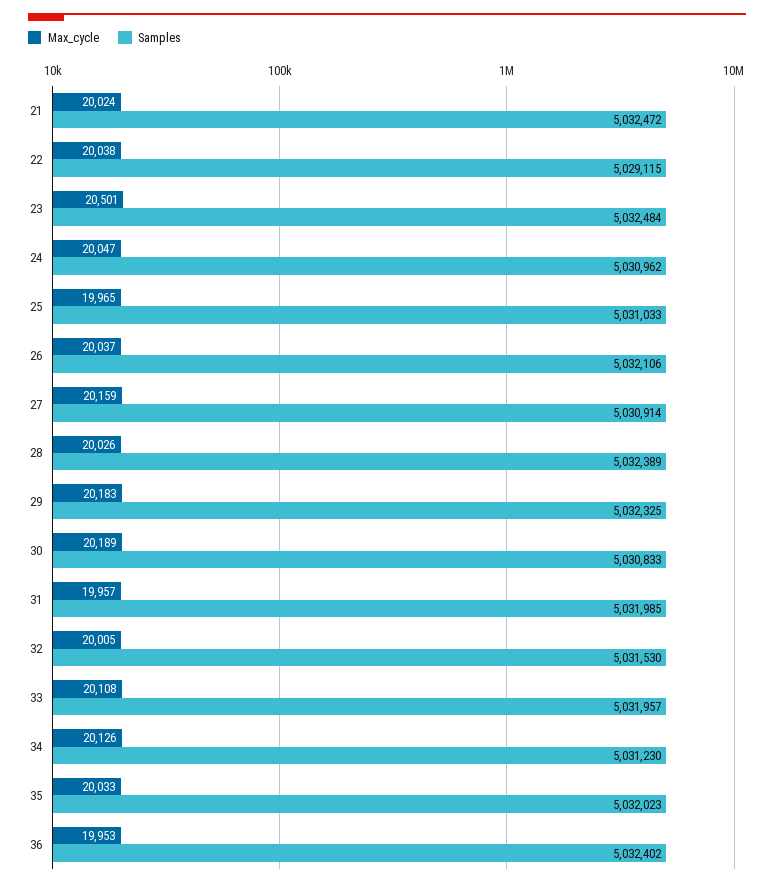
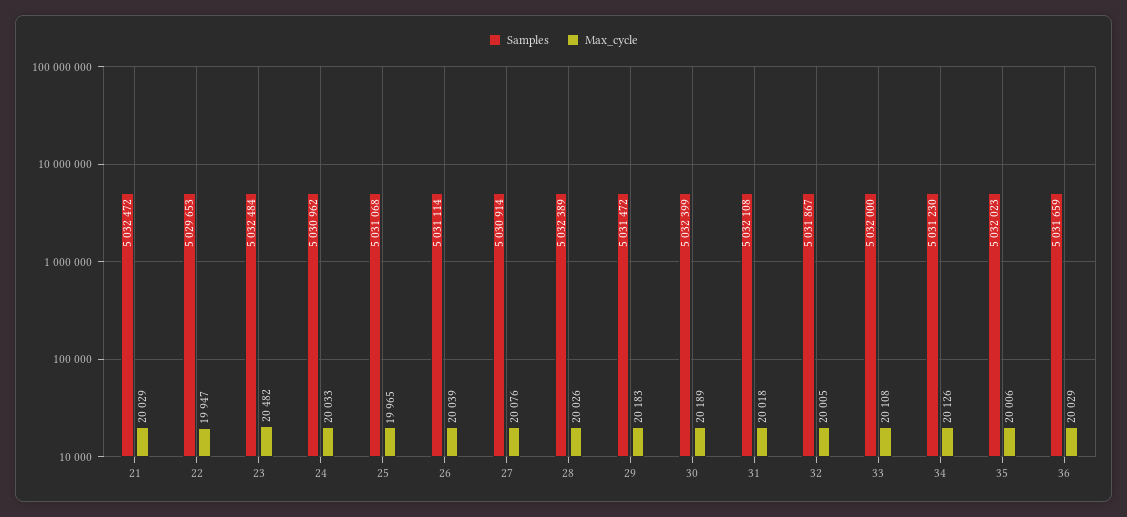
  {
    "Max_cycle": {
-     "21": 20024,
+     "21": 20029,
-     "22": 20038,
+     "22": 19947,
-     "23": 20501,
+     "23": 20482,
-     "24": 20047,
+     "24": 20033,
      "25": 19965,
-     "26": 20037,
+     "26": 20039,
-     "27": 20159,
+     "27": 20076,
      "28": 20026,
      "29": 20183,
      "30": 20189,
-     "31": 19957,
+     "31": 20018,
      "32": 20005,
      "33": 20108,
      "34": 20126,
-     "35": 20033,
+     "35": 20006,
-     "36": 19953
+     "36": 20029
    },
    "Samples": {
      "21": 5032472,
-     "22": 5029115,
+     "22": 5029653,
      "23": 5032484,
      "24": 5030962,
-     "25": 5031033,
+     "25": 5031068,
-     "26": 5032106,
+     "26": 5031114,
      "27": 5030914,
      "28": 5032389,
-     "29": 5032325,
+     "29": 5031472,
-     "30": 5030833,
+     "30": 5032399,
-     "31": 5031985,
+     "31": 5032108,
-     "32": 5031530,
+     "32": 5031867,
-     "33": 5031957,
+     "33": 5032000,
      "34": 5031230,
      "35": 5032023,
-     "36": 5032402
+     "36": 5031659
    }
  }

